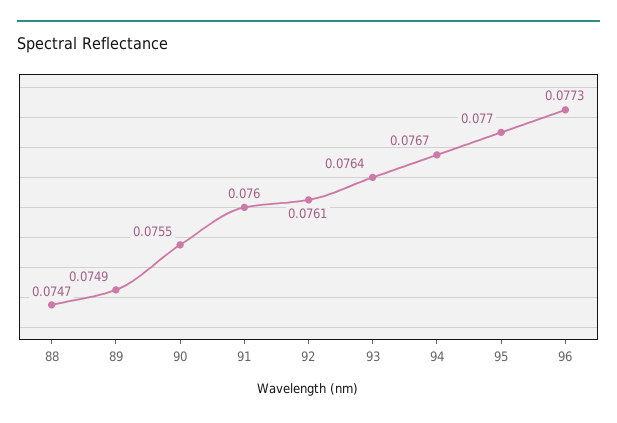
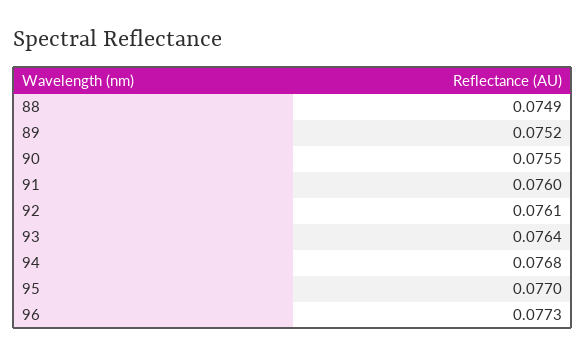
  {
-   "88": 0.0747,
+   "88": 0.0749,
-   "89": 0.0749,
+   "89": 0.0752,
    "90": 0.0755,
    "91": 0.076,
    "92": 0.0761,
    "93": 0.0764,
-   "94": 0.0767,
+   "94": 0.0768,
    "95": 0.077,
    "96": 0.0773
  }

